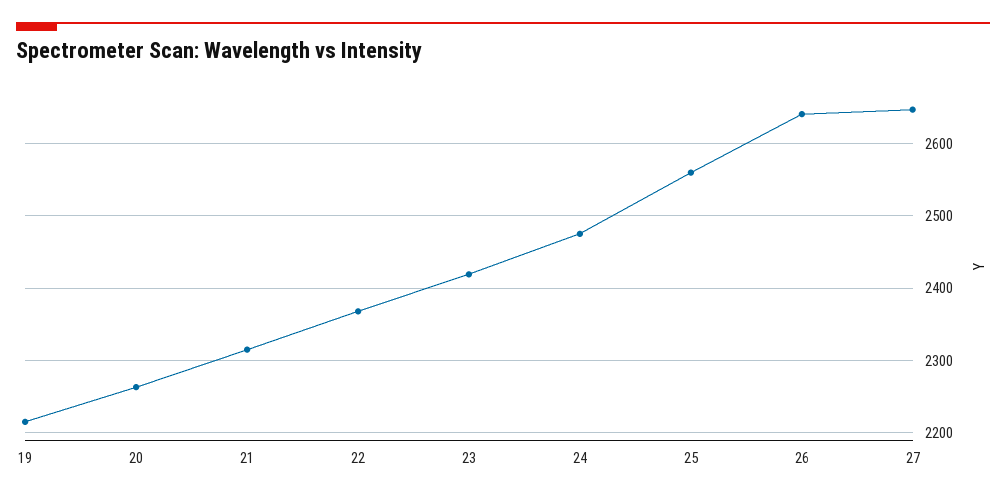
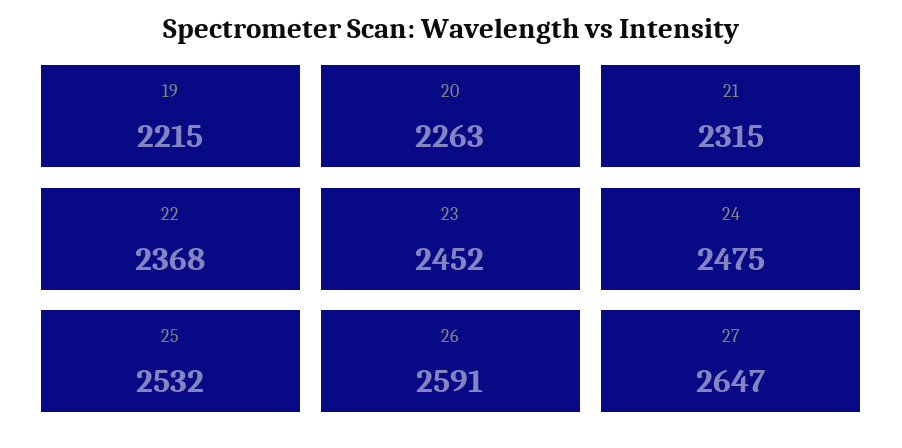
  {
    "19": 2215,
    "20": 2263,
    "21": 2315,
    "22": 2368,
-   "23": 2420,
+   "23": 2452,
    "24": 2475,
-   "25": 2560,
+   "25": 2532,
-   "26": 2640,
+   "26": 2591,
    "27": 2647
  }

